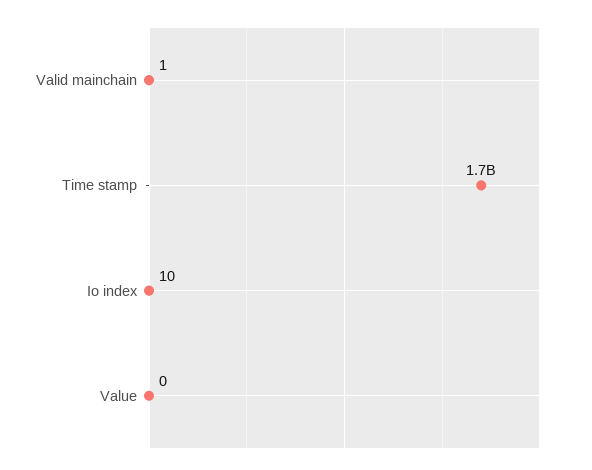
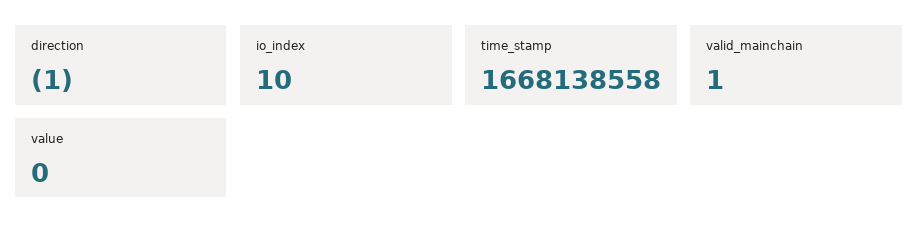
  {
    "Valid mainchain": 1,
    "Time stamp": 1668138558,
    "Io index": 10,
-   "Value": 0
+   "Value": 0,
+   "direction": -1
  }

